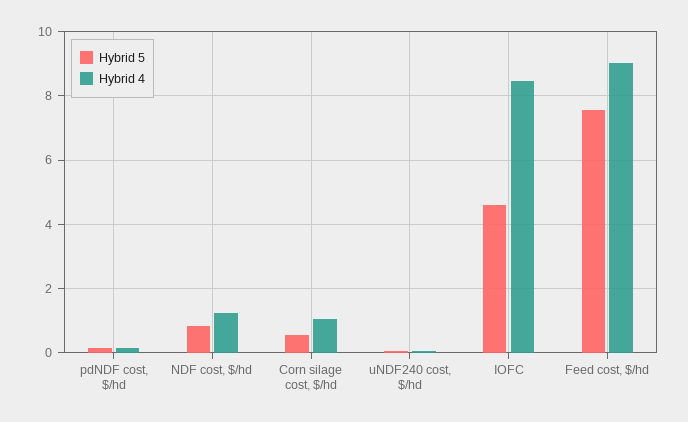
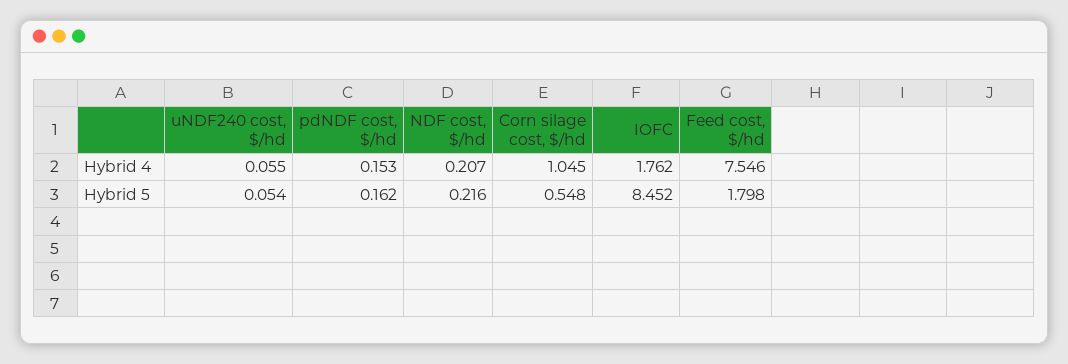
  {
    "Hybrid 5": {
      "pdNDF cost, $/hd": 0.162,
-     "NDF cost, $/hd": 0.8,
+     "NDF cost, $/hd": 0.216,
      "Corn silage cost, $/hd": 0.548,
      "uNDF240 cost, $/hd": 0.054,
-     "IOFC": 4.6,
+     "IOFC": 8.452,
-     "Feed cost, $/hd": 7.6
+     "Feed cost, $/hd": 1.798
    },
    "Hybrid 4": {
      "pdNDF cost, $/hd": 0.153,
-     "NDF cost, $/hd": 1.2,
+     "NDF cost, $/hd": 0.207,
      "Corn silage cost, $/hd": 1.045,
      "uNDF240 cost, $/hd": 0.055,
-     "IOFC": 8.4,
+     "IOFC": 1.762,
-     "Feed cost, $/hd": 9
+     "Feed cost, $/hd": 7.546
    }
  }

